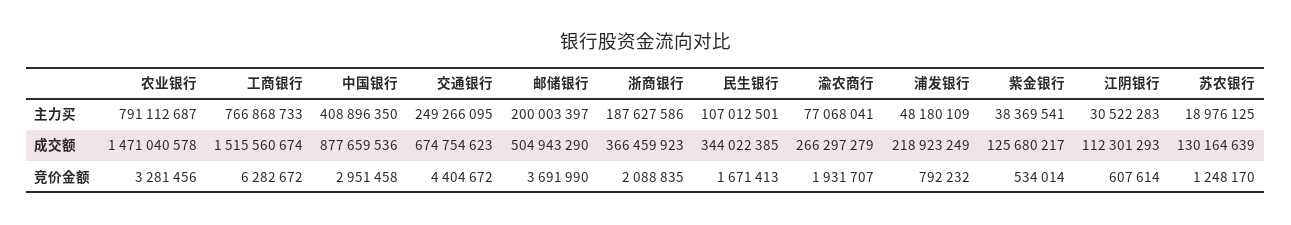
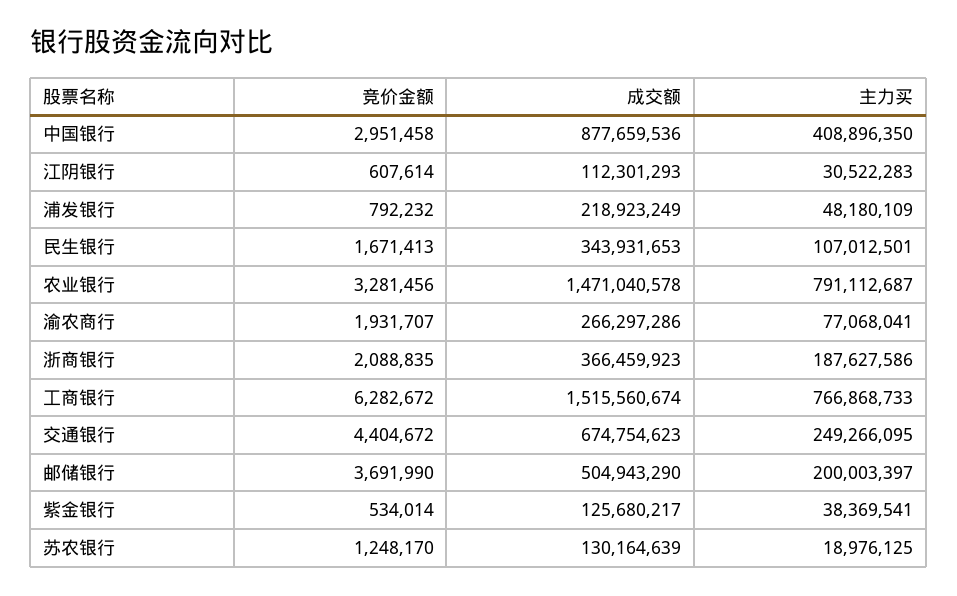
  {
    "农业银行": {
      "主力买": 791112687,
      "成交额": 1471040578,
      "竞价金额": 3281456
    },
    "工商银行": {
      "主力买": 766868733,
      "成交额": 1515560674,
      "竞价金额": 6282672
    },
    "中国银行": {
      "主力买": 408896350,
      "成交额": 877659536,
      "竞价金额": 2951458
    },
    "交通银行": {
      "主力买": 249266095,
      "成交额": 674754623,
      "竞价金额": 4404672
    },
    "邮储银行": {
      "主力买": 200003397,
      "成交额": 504943290,
      "竞价金额": 3691990
    },
    "浙商银行": {
      "主力买": 187627586,
      "成交额": 366459923,
      "竞价金额": 2088835
    },
    "民生银行": {
      "主力买": 107012501,
-     "成交额": 344022385,
+     "成交额": 343931653,
      "竞价金额": 1671413
    },
    "渝农商行": {
      "主力买": 77068041,
-     "成交额": 266297279,
+     "成交额": 266297286,
      "竞价金额": 1931707
    },
    "浦发银行": {
      "主力买": 48180109,
      "成交额": 218923249,
      "竞价金额": 792232
    },
    "紫金银行": {
      "主力买": 38369541,
      "成交额": 125680217,
      "竞价金额": 534014
    },
    "江阴银行": {
      "主力买": 30522283,
      "成交额": 112301293,
      "竞价金额": 607614
    },
    "苏农银行": {
      "主力买": 18976125,
      "成交额": 130164639,
      "竞价金额": 1248170
    }
  }

